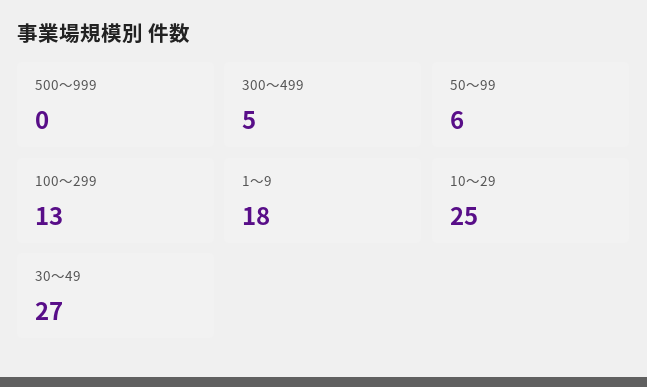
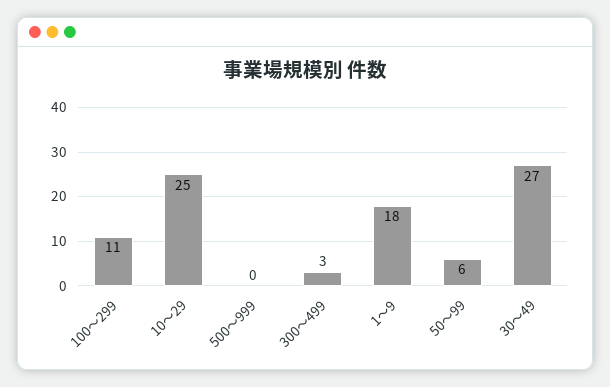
  {
    "500～999": 0,
-   "300～499": 5,
+   "300～499": 3,
    "50～99": 6,
-   "100～299": 13,
+   "100～299": 11,
    "1～9": 18,
    "10～29": 25,
    "30～49": 27
  }

